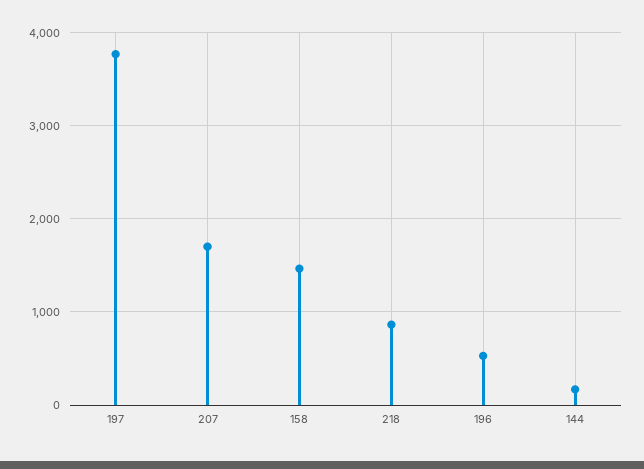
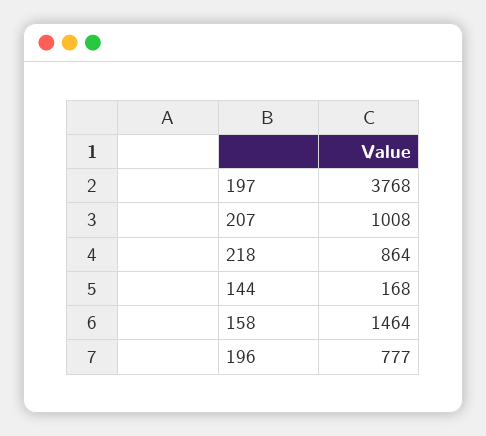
  {
    "197": 3768,
-   "207": 1700,
+   "207": 1008,
    "158": 1464,
    "218": 864,
-   "196": 500,
+   "196": 777,
    "144": 168
  }

